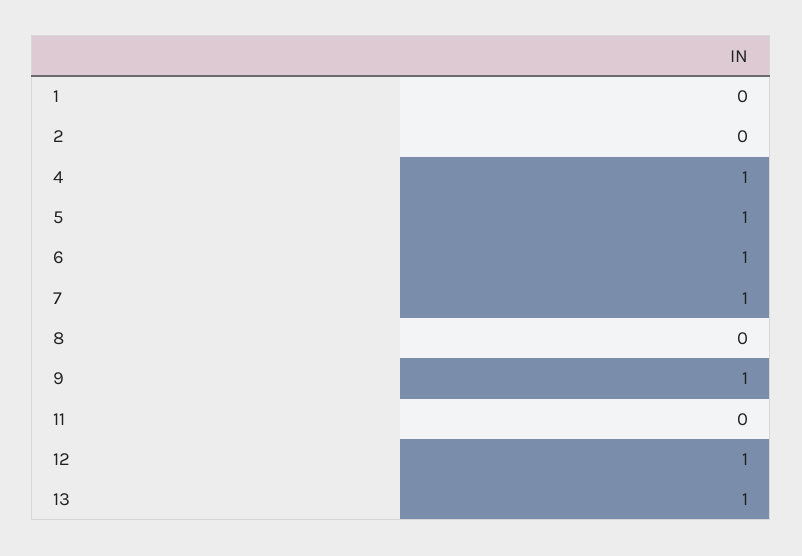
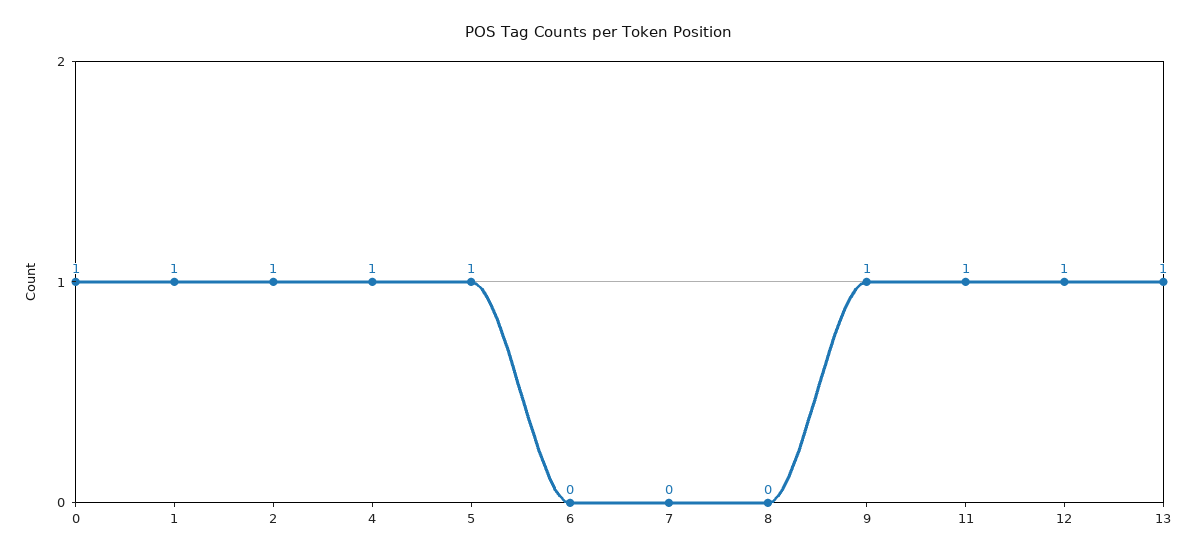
  {
-   "1": 0,
+   "1": 1,
-   "2": 0,
+   "2": 1,
    "4": 1,
    "5": 1,
-   "6": 1,
+   "6": 0,
-   "7": 1,
+   "7": 0,
    "8": 0,
    "9": 1,
-   "11": 0,
+   "11": 1,
    "12": 1,
-   "13": 1
+   "13": 1,
+   "0": 1
  }

